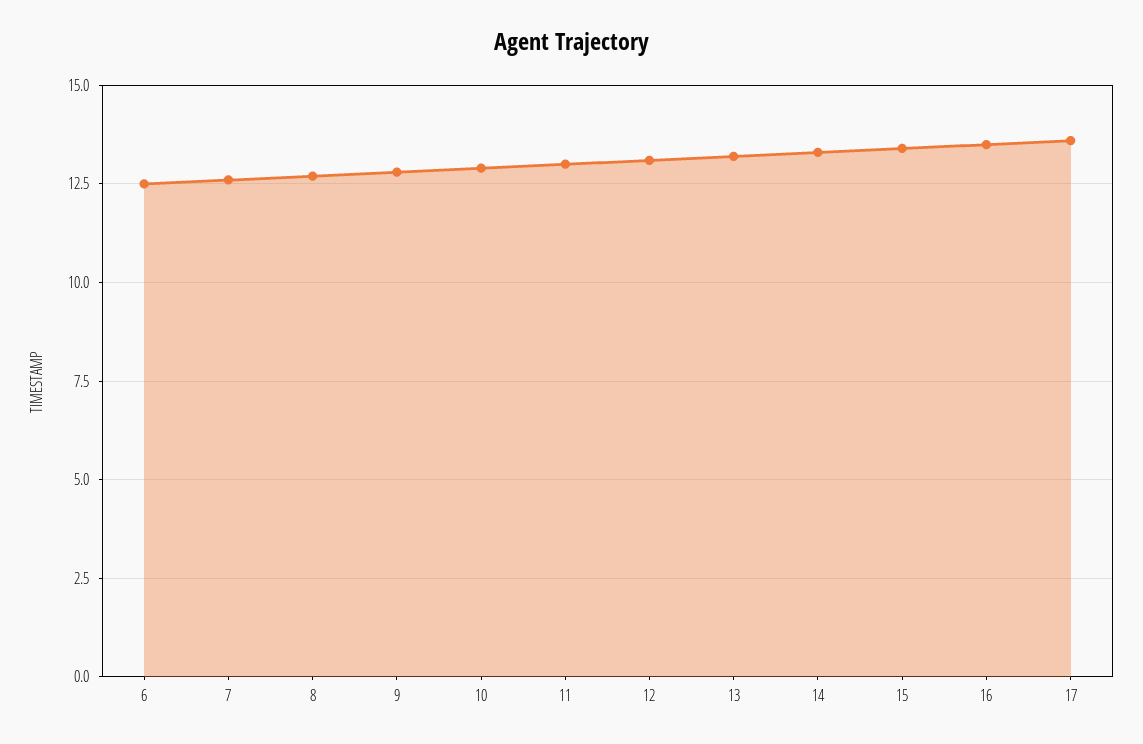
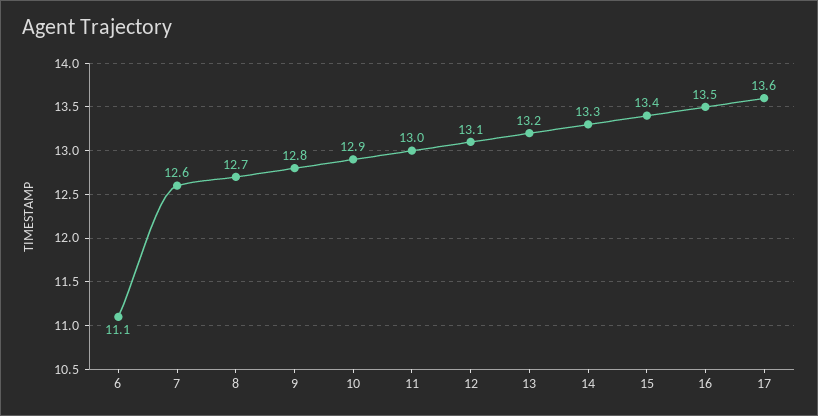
  {
-   "6": 12.5,
+   "6": 11.1,
    "7": 12.6,
    "8": 12.7,
    "9": 12.8,
    "10": 12.9,
    "11": 13,
    "12": 13.1,
    "13": 13.2,
    "14": 13.3,
    "15": 13.4,
    "16": 13.5,
    "17": 13.6
  }

